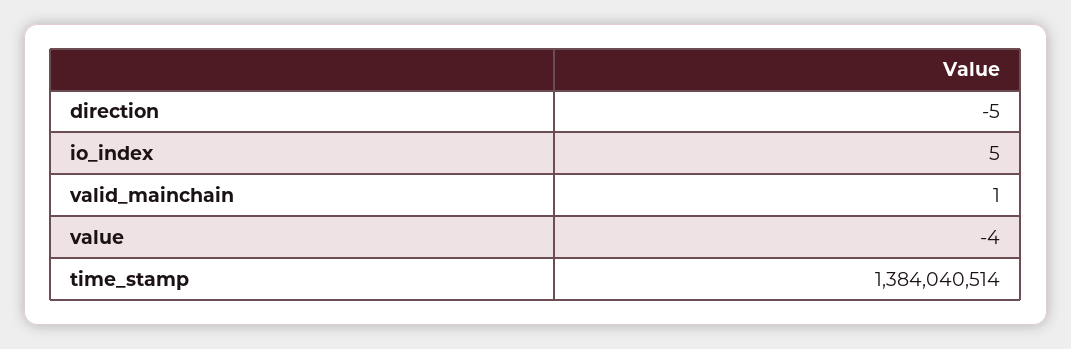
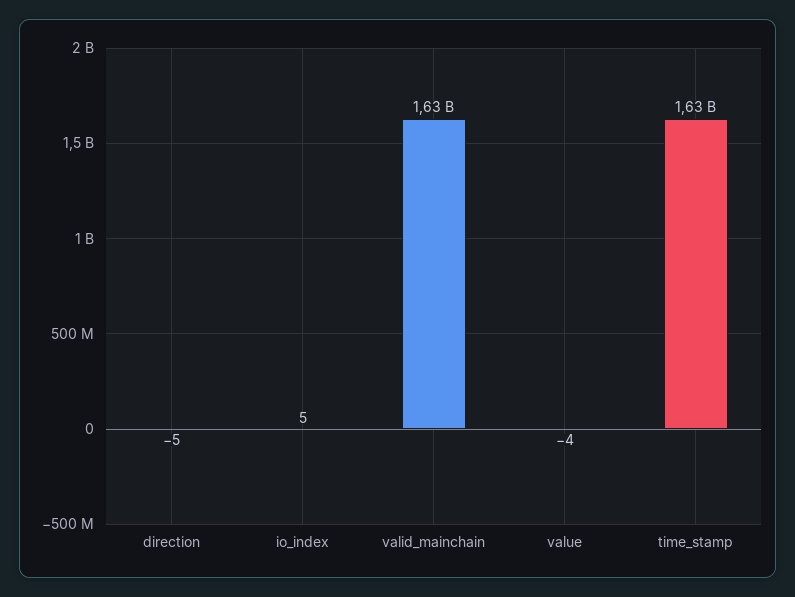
  {
    "direction": -5,
    "io_index": 5,
-   "valid_mainchain": 1,
+   "valid_mainchain": 1630000000,
    "value": -4,
-   "time_stamp": 1384040514
+   "time_stamp": 1630000000
  }

